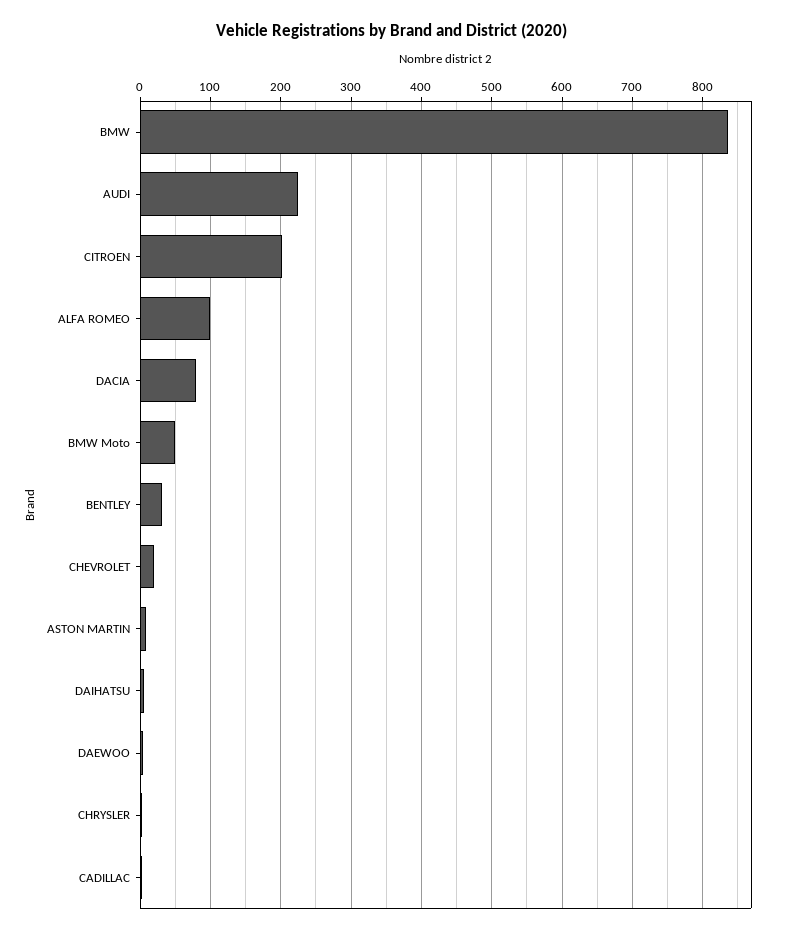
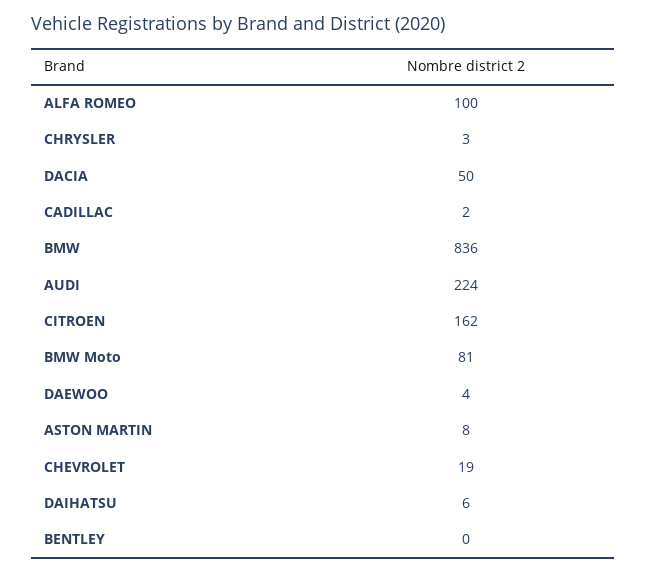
  {
    "BMW": 836,
    "AUDI": 224,
-   "CITROEN": 200,
+   "CITROEN": 162,
    "ALFA ROMEO": 100,
-   "DACIA": 80,
+   "DACIA": 50,
-   "BMW Moto": 50,
+   "BMW Moto": 81,
-   "BENTLEY": 30,
+   "BENTLEY": 0,
    "CHEVROLET": 19,
    "ASTON MARTIN": 8,
    "DAIHATSU": 6,
    "DAEWOO": 4,
    "CHRYSLER": 3,
    "CADILLAC": 2
  }

